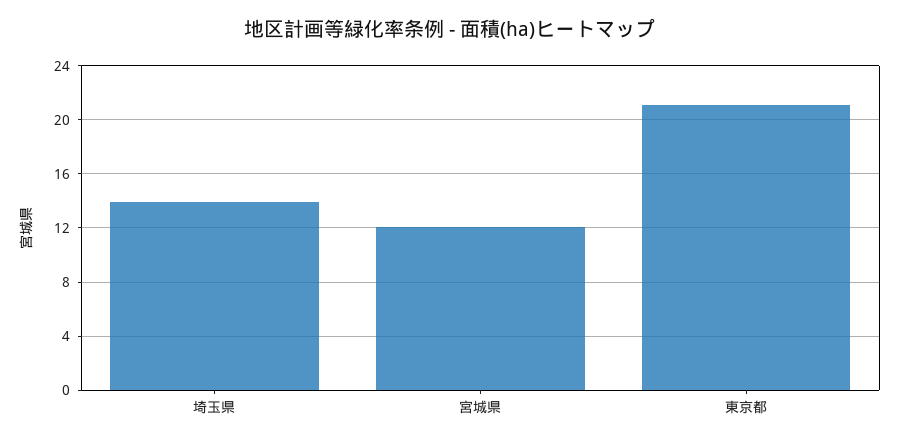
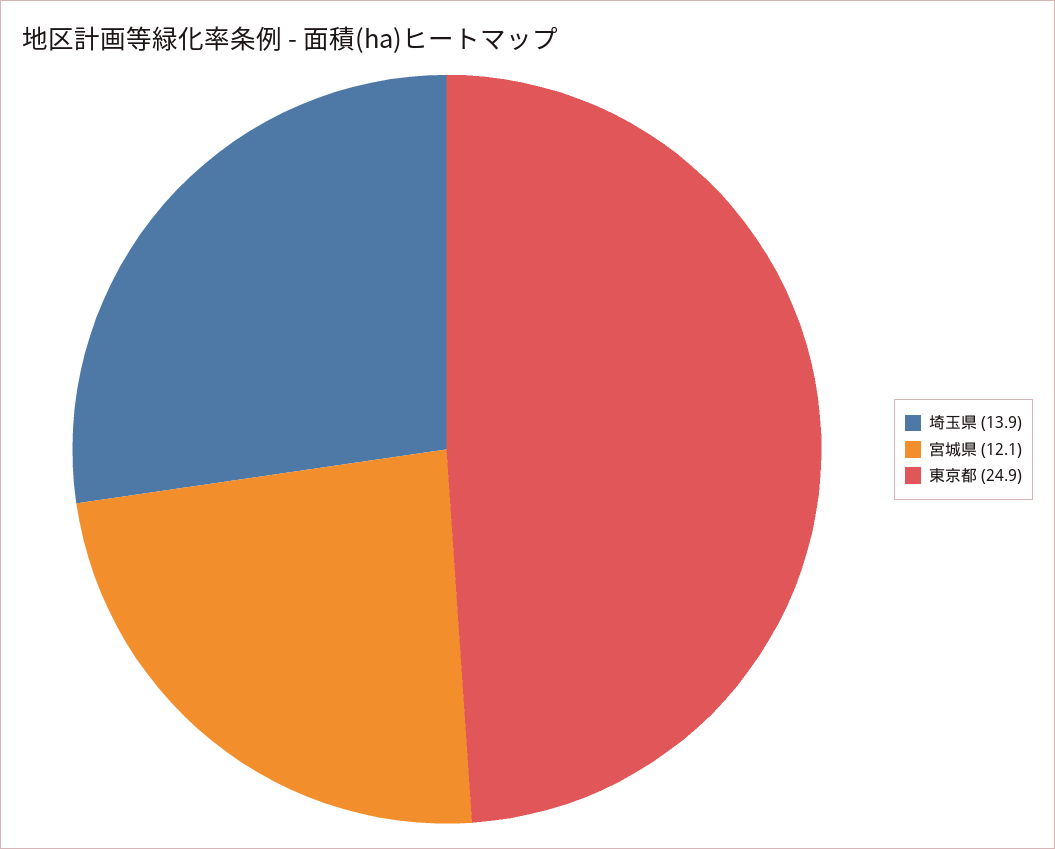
  {
    "埼玉県": 13.9,
    "宮城県": 12.1,
-   "東京都": 21
+   "東京都": 24.9
  }

